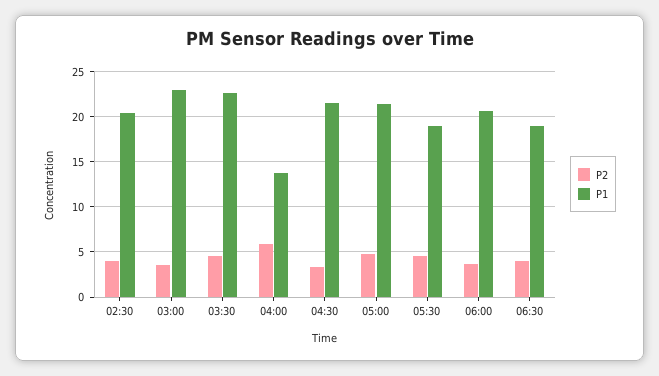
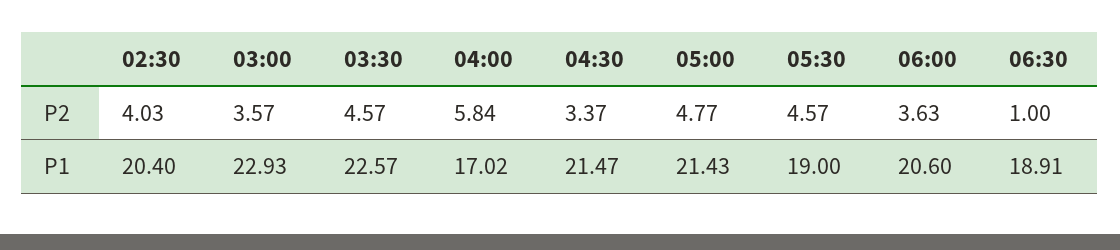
  {
    "P2": {
      "02:30": 4.03,
      "03:00": 3.57,
      "03:30": 4.57,
      "04:00": 5.84,
      "04:30": 3.37,
      "05:00": 4.77,
      "05:30": 4.57,
      "06:00": 3.63,
-     "06:30": 4
+     "06:30": 1
    },
    "P1": {
      "02:30": 20.4,
      "03:00": 22.93,
      "03:30": 22.57,
-     "04:00": 14,
+     "04:00": 17.02,
      "04:30": 21.47,
      "05:00": 21.43,
      "05:30": 19,
      "06:00": 20.6,
      "06:30": 18.91
    }
  }

